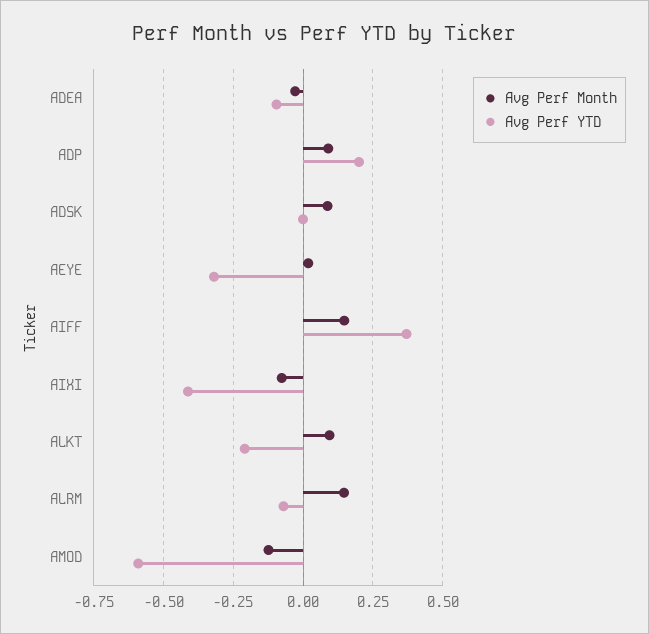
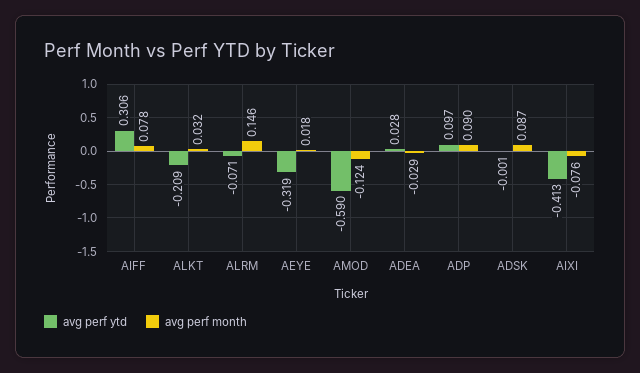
  {
    "Avg Perf Month": {
      "ADEA": -0.029,
      "ADP": 0.09,
      "ADSK": 0.087,
      "AEYE": 0.018,
-     "AIFF": 0.15,
+     "AIFF": 0.078,
      "AIXI": -0.076,
-     "ALKT": 0.1,
+     "ALKT": 0.032,
      "ALRM": 0.146,
      "AMOD": -0.124
    },
    "Avg Perf YTD": {
-     "ADEA": -0.1,
+     "ADEA": 0.028,
-     "ADP": 0.2,
+     "ADP": 0.097,
      "ADSK": -0.001,
      "AEYE": -0.319,
-     "AIFF": 0.375,
+     "AIFF": 0.306,
      "AIXI": -0.413,
      "ALKT": -0.209,
      "ALRM": -0.071,
      "AMOD": -0.59
    }
  }

